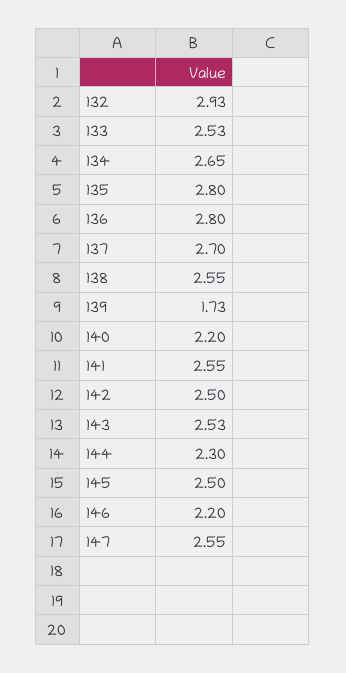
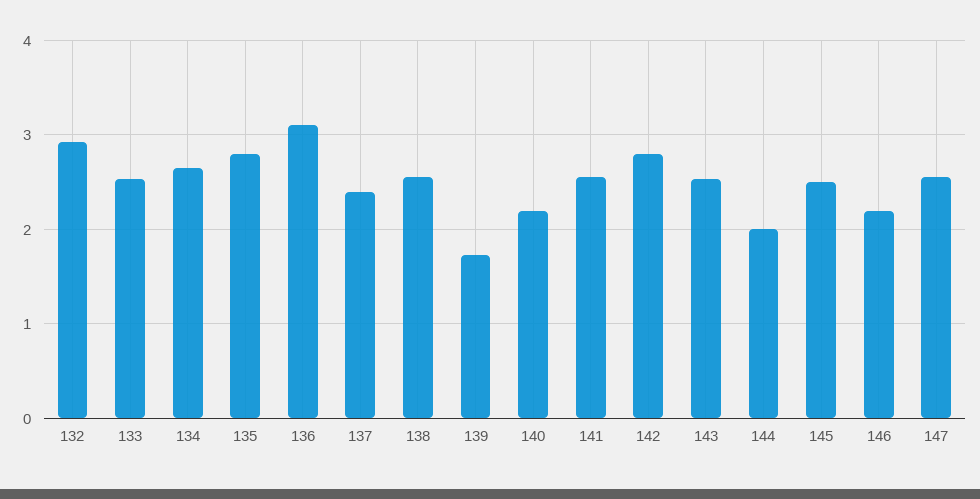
  {
    "132": 2.93,
    "133": 2.53,
    "134": 2.65,
    "135": 2.8,
-   "136": 2.8,
+   "136": 3.1,
-   "137": 2.7,
+   "137": 2.4,
    "138": 2.55,
    "139": 1.73,
    "140": 2.2,
    "141": 2.55,
-   "142": 2.5,
+   "142": 2.8,
    "143": 2.53,
-   "144": 2.3,
+   "144": 2,
    "145": 2.5,
    "146": 2.2,
    "147": 2.55
  }

